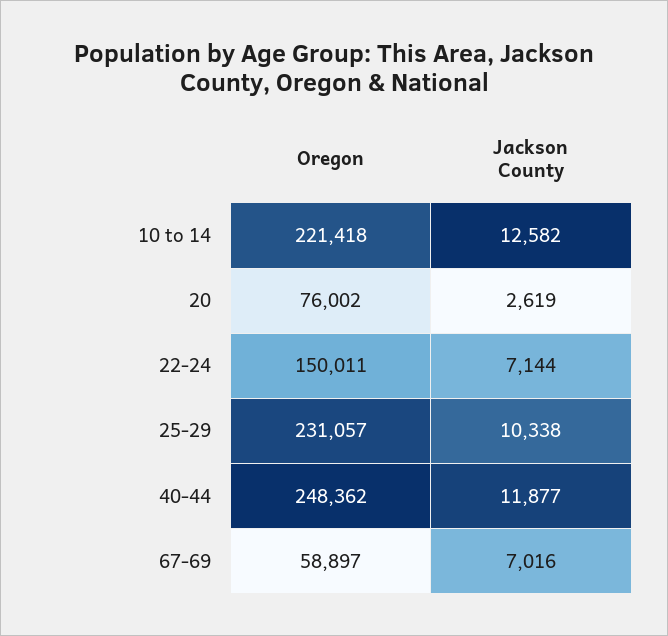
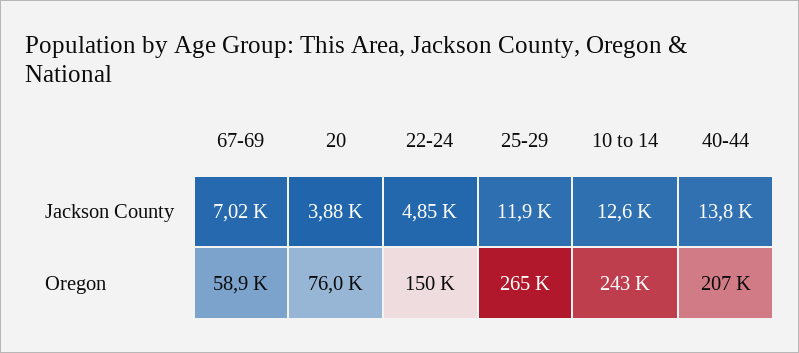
  {
    "Oregon": {
-     "10 to 14": 221418,
+     "10 to 14": 243000,
      "20": 76002,
      "22-24": 150011,
-     "25-29": 231057,
+     "25-29": 265000,
-     "40-44": 248362,
+     "40-44": 207000,
      "67-69": 58897
    },
    "Jackson County": {
      "10 to 14": 12582,
-     "20": 2619,
+     "20": 3880,
-     "22-24": 7144,
+     "22-24": 4850,
-     "25-29": 10338,
+     "25-29": 11900,
-     "40-44": 11877,
+     "40-44": 13800,
      "67-69": 7016
    }
  }

